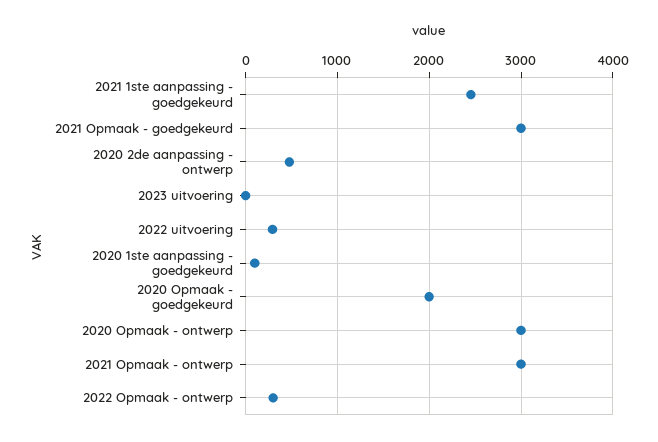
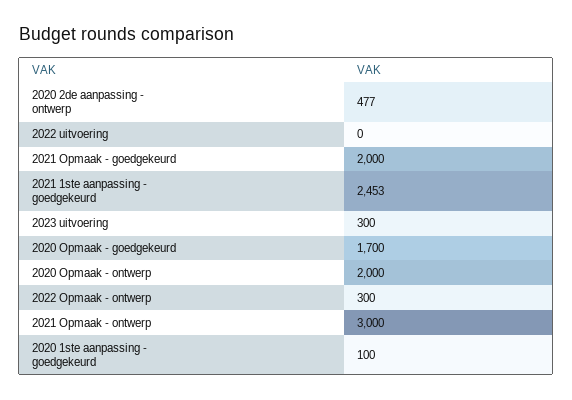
  {
    "2021 1ste aanpassing - goedgekeurd": 2453,
-   "2021 Opmaak - goedgekeurd": 3000,
+   "2021 Opmaak - goedgekeurd": 2000,
    "2020 2de aanpassing - ontwerp": 477,
-   "2023 uitvoering": 0,
+   "2023 uitvoering": 300,
-   "2022 uitvoering": 300,
+   "2022 uitvoering": 0,
    "2020 1ste aanpassing - goedgekeurd": 100,
-   "2020 Opmaak - goedgekeurd": 2000,
+   "2020 Opmaak - goedgekeurd": 1700,
-   "2020 Opmaak - ontwerp": 3000,
+   "2020 Opmaak - ontwerp": 2000,
    "2021 Opmaak - ontwerp": 3000,
    "2022 Opmaak - ontwerp": 300
  }

